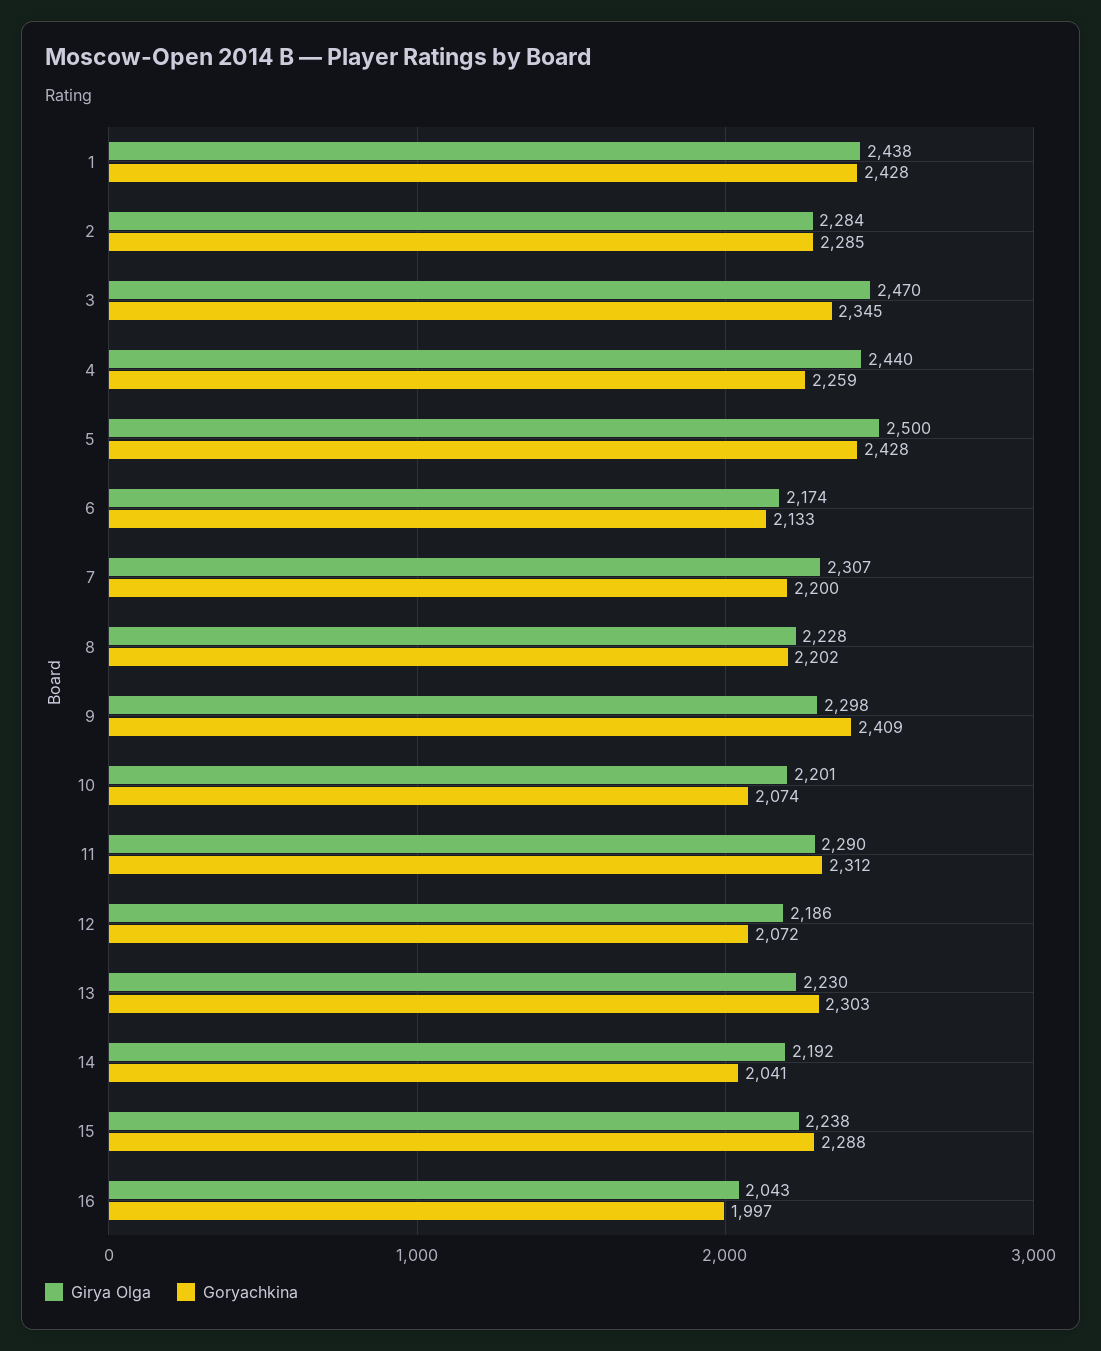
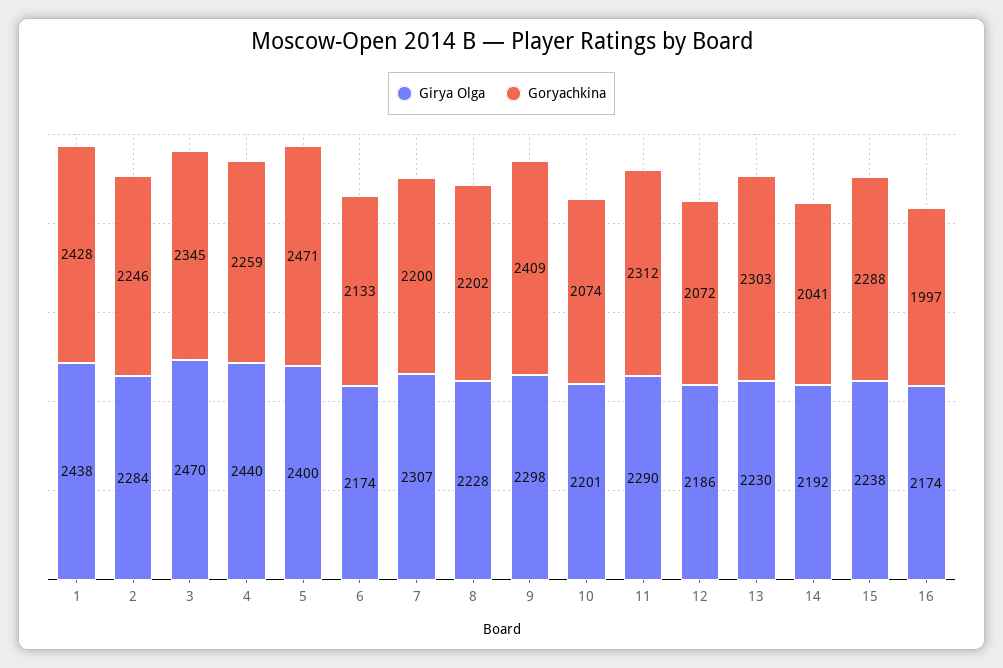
  {
    "Girya Olga": {
      "1": 2438,
      "2": 2284,
      "3": 2470,
      "4": 2440,
-     "5": 2500,
+     "5": 2400,
      "6": 2174,
      "7": 2307,
      "8": 2228,
      "9": 2298,
      "10": 2201,
      "11": 2290,
      "12": 2186,
      "13": 2230,
      "14": 2192,
      "15": 2238,
-     "16": 2043
+     "16": 2174
    },
    "Goryachkina": {
      "1": 2428,
-     "2": 2285,
+     "2": 2246,
      "3": 2345,
      "4": 2259,
-     "5": 2428,
+     "5": 2471,
      "6": 2133,
      "7": 2200,
      "8": 2202,
      "9": 2409,
      "10": 2074,
      "11": 2312,
      "12": 2072,
      "13": 2303,
      "14": 2041,
      "15": 2288,
      "16": 1997
    }
  }

